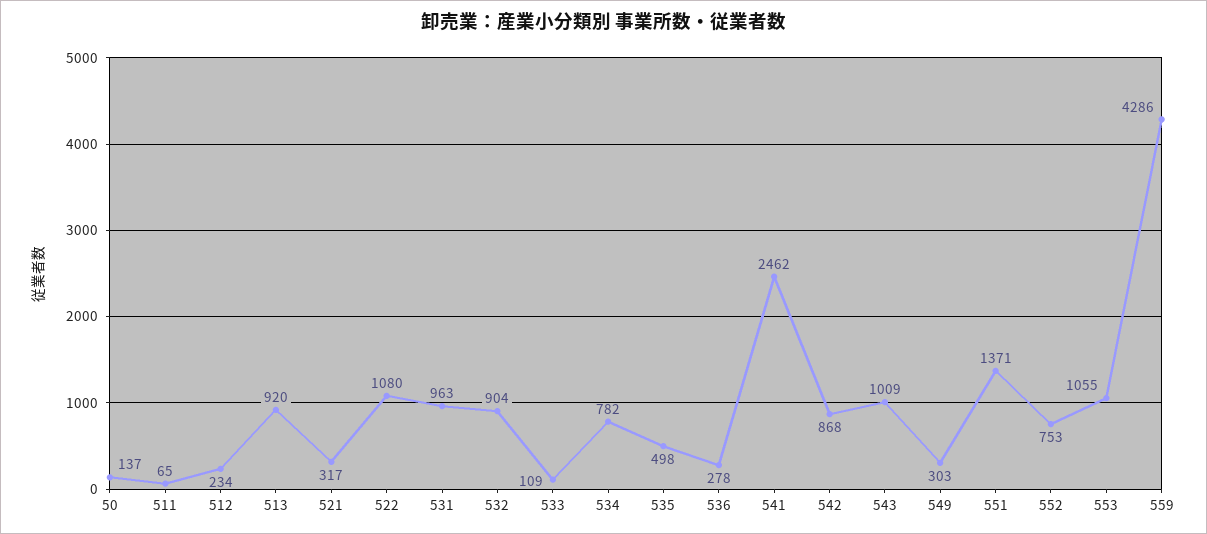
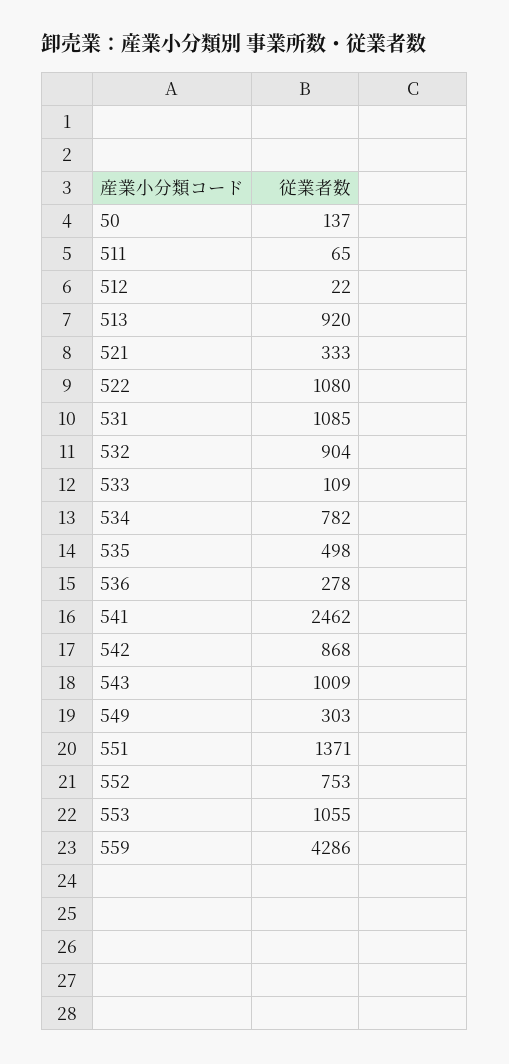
  {
    "50": 137,
    "511": 65,
-   "512": 234,
+   "512": 22,
    "513": 920,
-   "521": 317,
+   "521": 333,
    "522": 1080,
-   "531": 963,
+   "531": 1085,
    "532": 904,
    "533": 109,
    "534": 782,
    "535": 498,
    "536": 278,
    "541": 2462,
    "542": 868,
    "543": 1009,
    "549": 303,
    "551": 1371,
    "552": 753,
    "553": 1055,
    "559": 4286
  }

